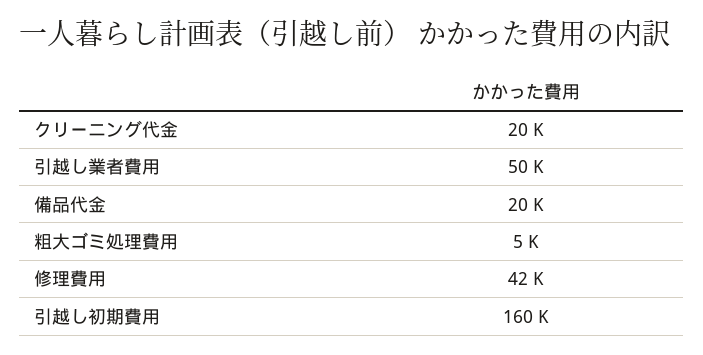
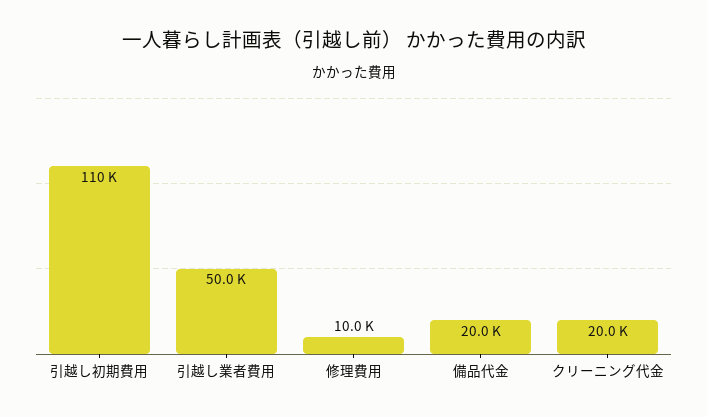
  {
    "クリーニング代金": 20000,
    "引越し業者費用": 50000,
    "備品代金": 20000,
-   "粗大ゴミ処理費用": 5000,
-   "修理費用": 42000,
+   "修理費用": 10000,
-   "引越し初期費用": 160000
+   "引越し初期費用": 110000
  }

